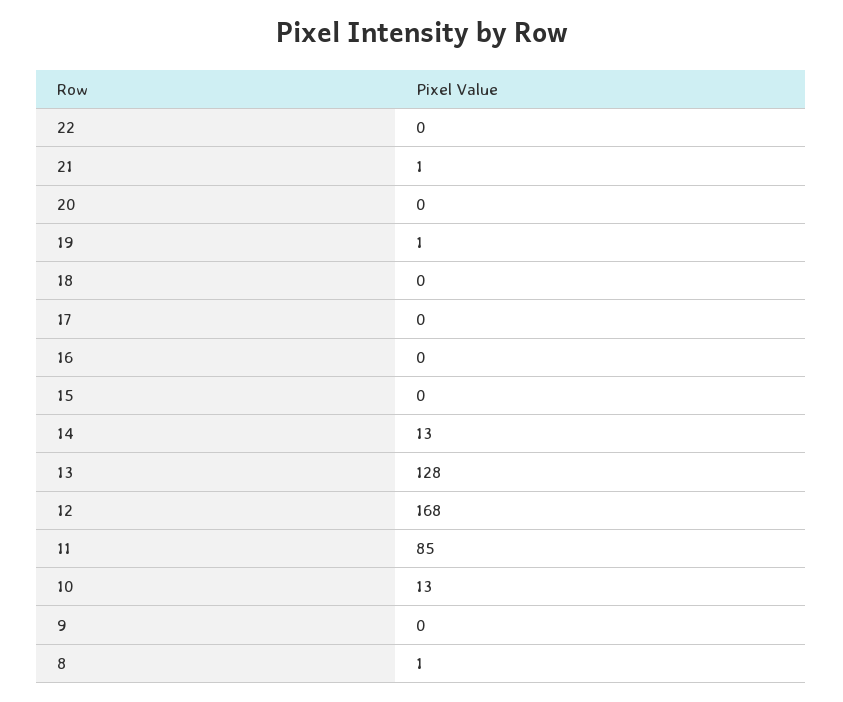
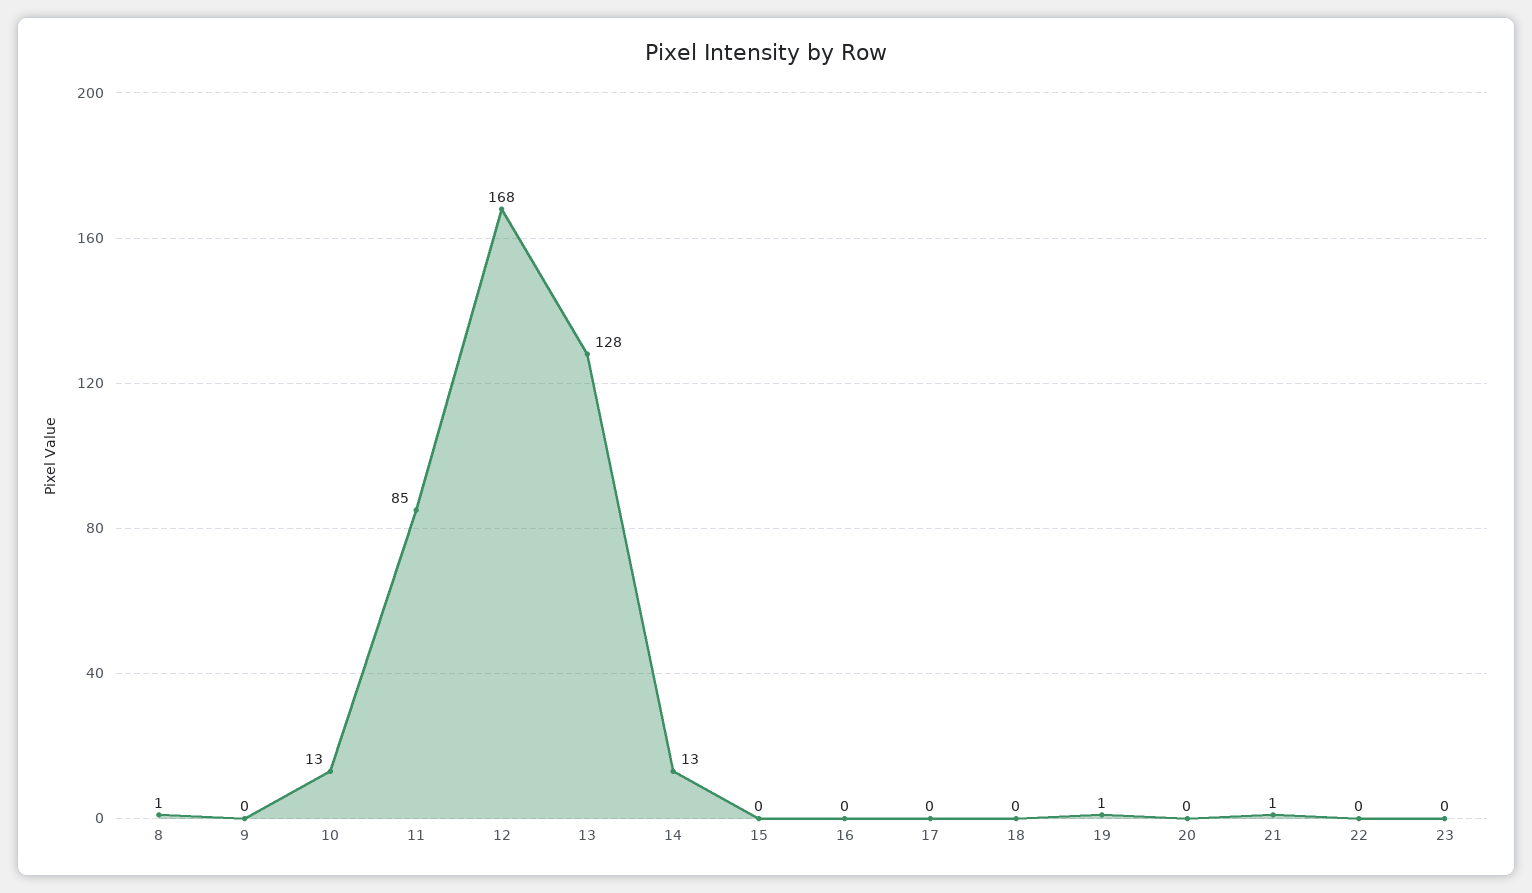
  {
    "22": 0,
    "21": 1,
    "20": 0,
    "19": 1,
    "18": 0,
    "17": 0,
    "16": 0,
    "15": 0,
    "14": 13,
    "13": 128,
    "12": 168,
    "11": 85,
    "10": 13,
    "9": 0,
-   "8": 1
+   "8": 1,
+   "23": 0
  }

